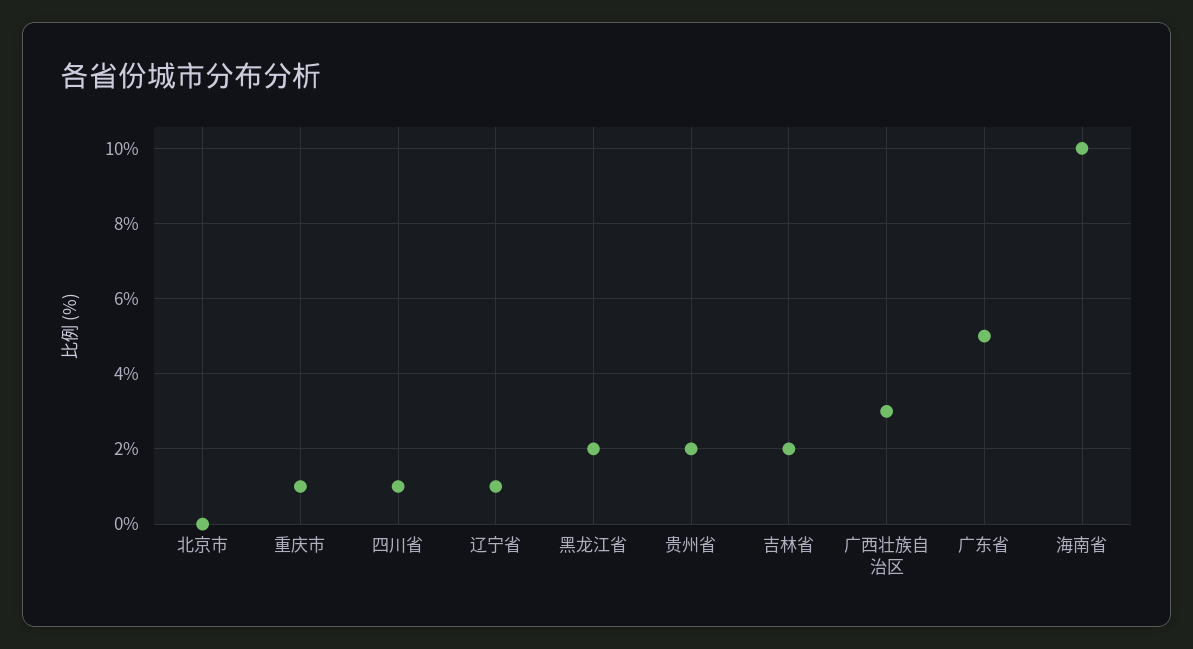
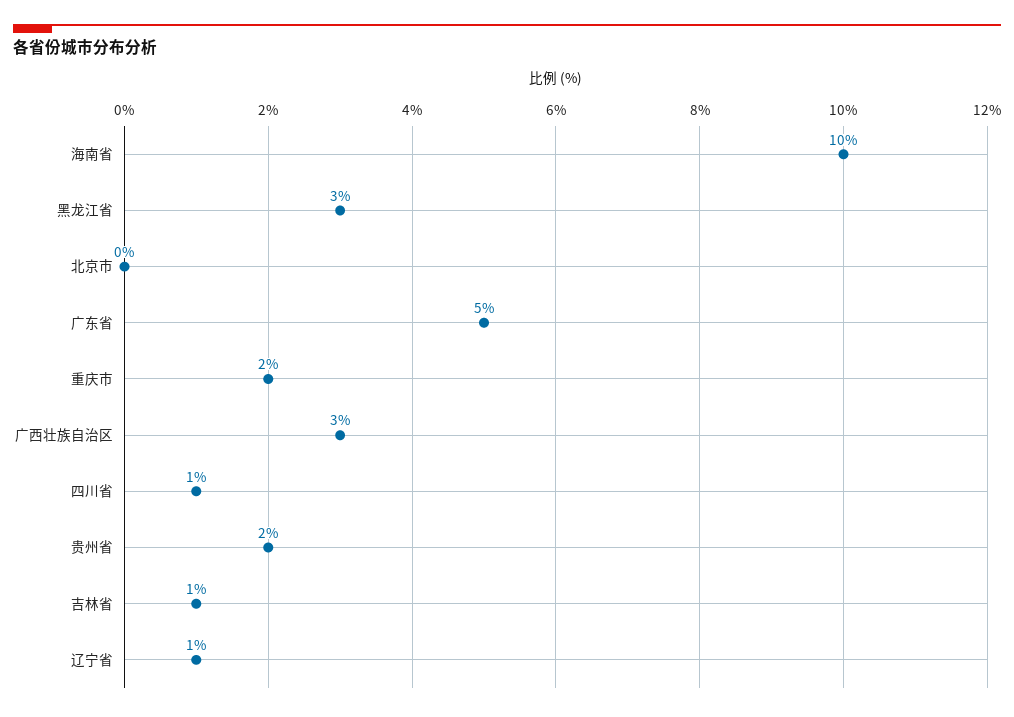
  {
    "北京市": 0,
-   "重庆市": 1,
+   "重庆市": 2,
    "四川省": 1,
    "辽宁省": 1,
-   "黑龙江省": 2,
+   "黑龙江省": 3,
    "贵州省": 2,
-   "吉林省": 2,
+   "吉林省": 1,
    "广西壮族自治区": 3,
    "广东省": 5,
    "海南省": 10
  }

